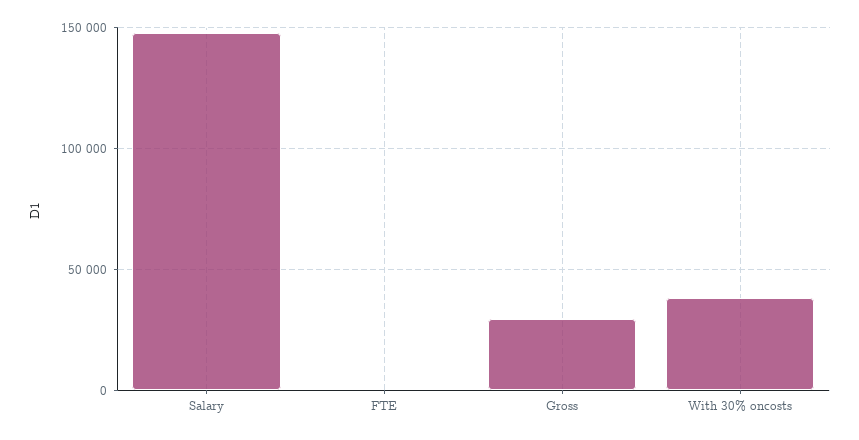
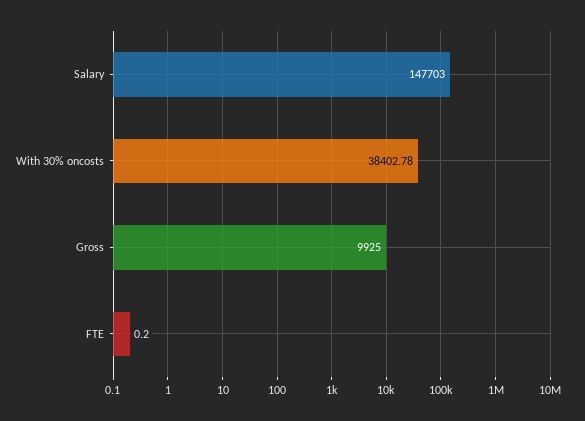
  {
    "Salary": 147703,
    "FTE": 0.2,
-   "Gross": 30000,
+   "Gross": 9925,
    "With 30% oncosts": 38402.78
  }

